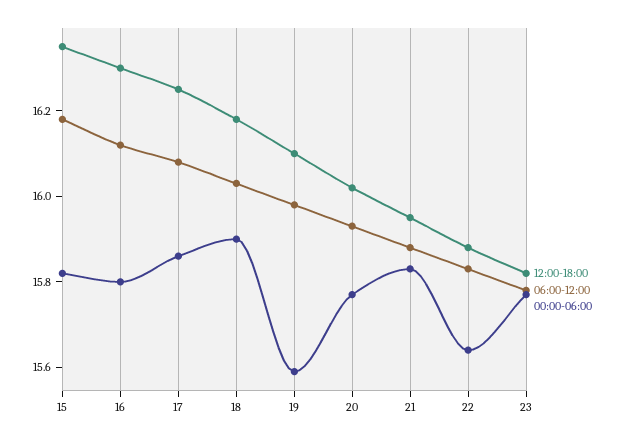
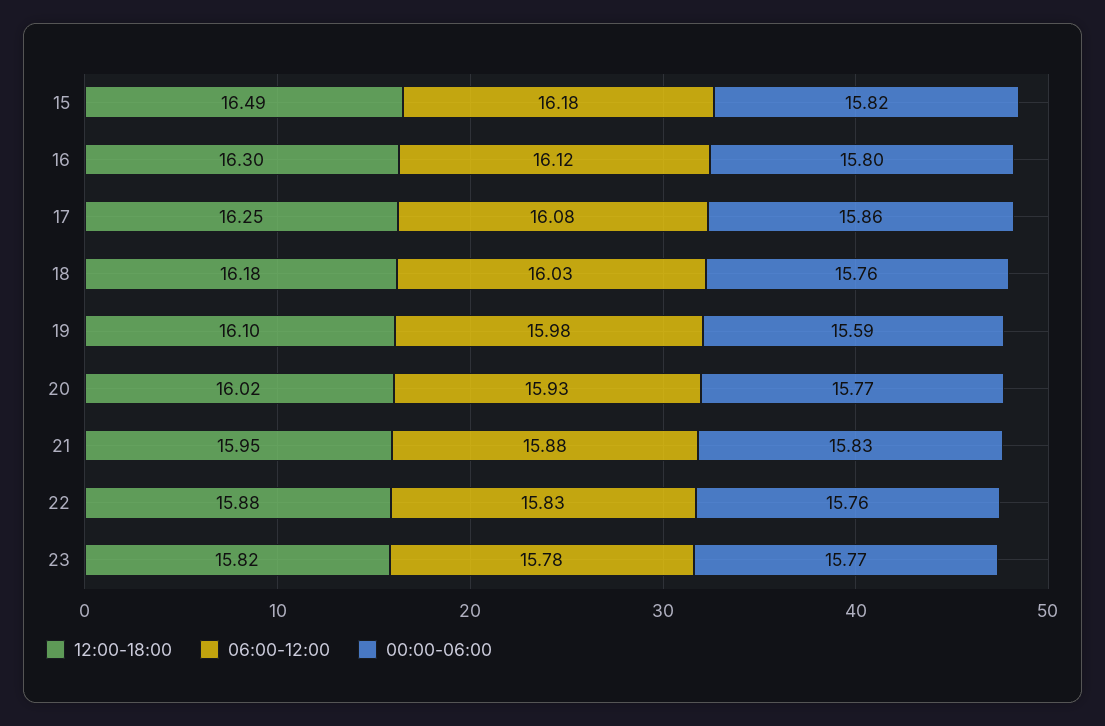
  {
    "12:00-18:00": {
-     "15": 16.35,
+     "15": 16.49,
      "16": 16.3,
      "17": 16.25,
      "18": 16.18,
      "19": 16.1,
      "20": 16.02,
      "21": 15.95,
      "22": 15.88,
      "23": 15.82
    },
    "06:00-12:00": {
      "15": 16.18,
      "16": 16.12,
      "17": 16.08,
      "18": 16.03,
      "19": 15.98,
      "20": 15.93,
      "21": 15.88,
      "22": 15.83,
      "23": 15.78
    },
    "00:00-06:00": {
      "15": 15.82,
      "16": 15.8,
      "17": 15.86,
-     "18": 15.9,
+     "18": 15.76,
      "19": 15.59,
      "20": 15.77,
      "21": 15.83,
-     "22": 15.65,
+     "22": 15.76,
      "23": 15.77
    }
  }

